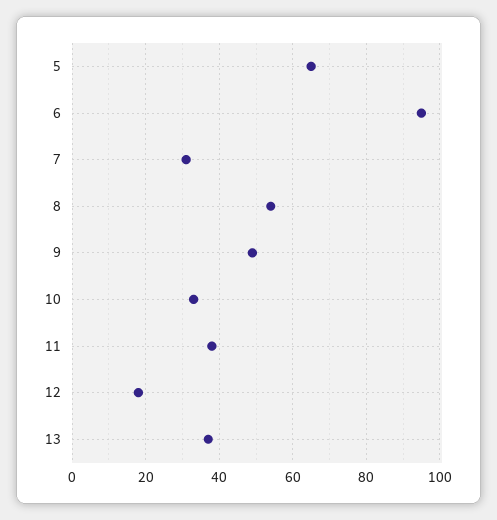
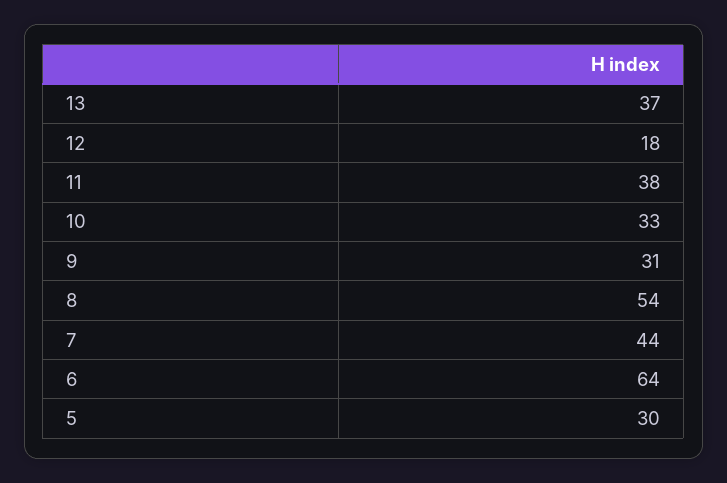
  {
-   "5": 65,
+   "5": 30,
-   "6": 95,
+   "6": 64,
-   "7": 30,
+   "7": 44,
    "8": 54,
-   "9": 50,
+   "9": 31,
    "10": 33,
    "11": 38,
    "12": 18,
    "13": 37
  }

